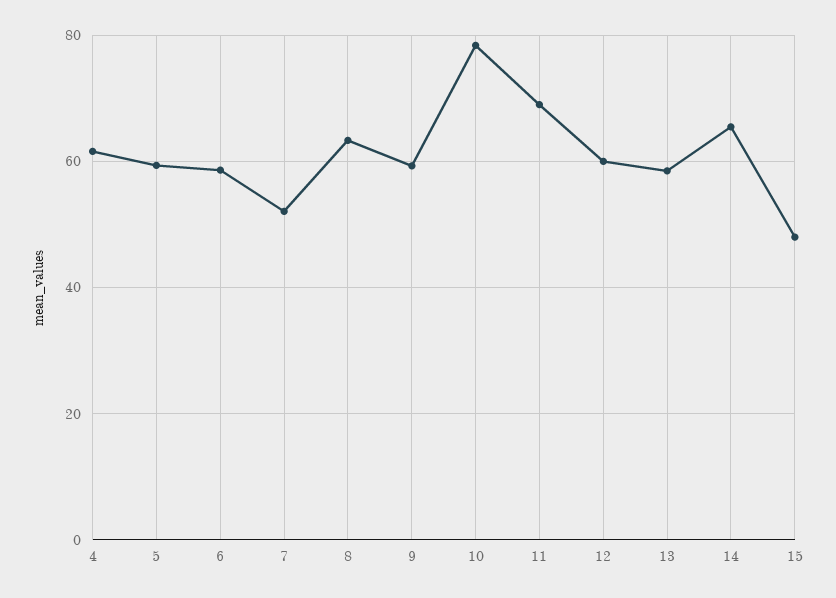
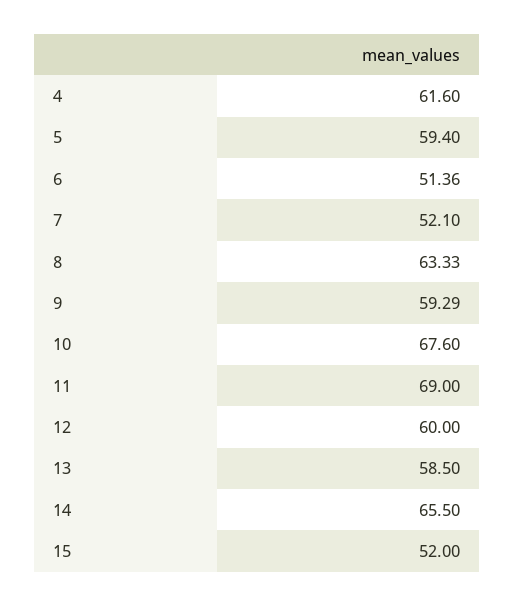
  {
    "4": 61.6,
    "5": 59.4,
-   "6": 58,
+   "6": 51.36,
    "7": 52.1,
    "8": 63.33,
    "9": 59.29,
-   "10": 78,
+   "10": 67.6,
    "11": 69,
    "12": 60,
    "13": 58.5,
    "14": 65.5,
-   "15": 48
+   "15": 52
  }

